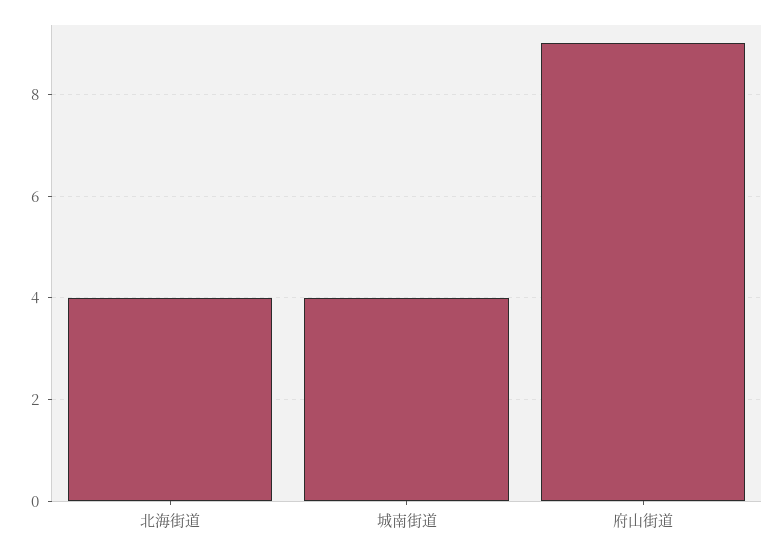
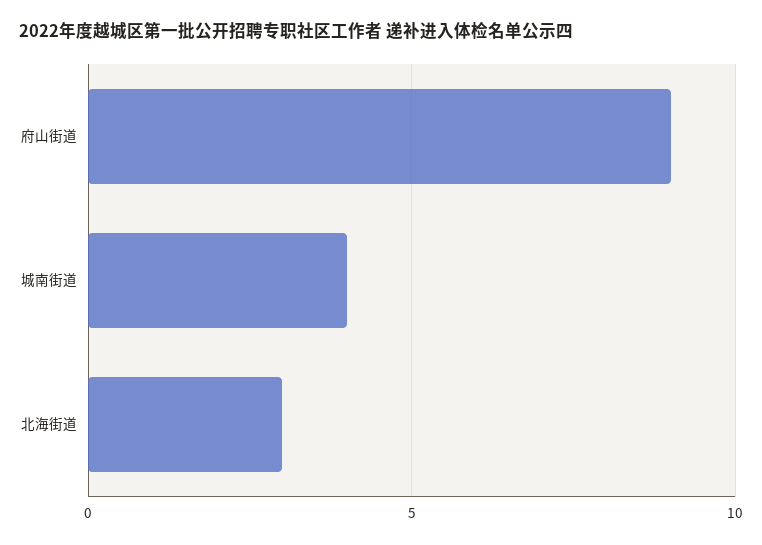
  {
-   "北海街道": 4,
+   "北海街道": 3,
    "城南街道": 4,
    "府山街道": 9
  }

